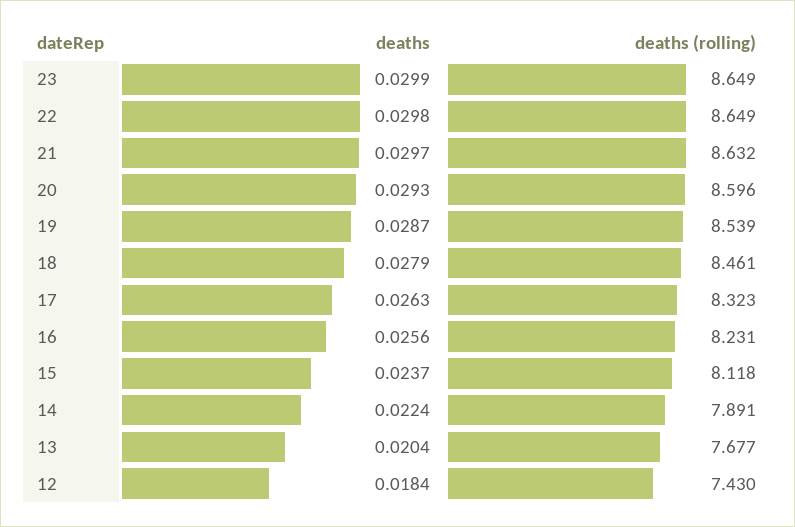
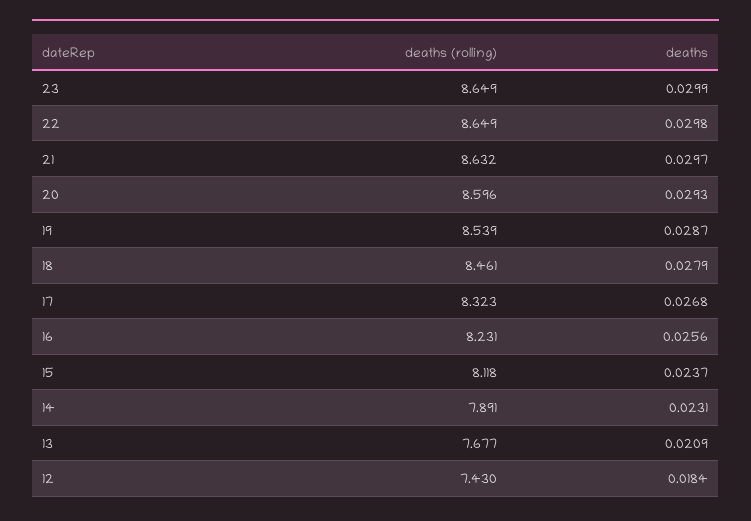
  {
    "deaths": {
      "23": 0.0299,
      "22": 0.0298,
      "21": 0.0297,
      "20": 0.0293,
      "19": 0.0287,
      "18": 0.0279,
-     "17": 0.0263,
+     "17": 0.0268,
      "16": 0.0256,
      "15": 0.0237,
-     "14": 0.0224,
+     "14": 0.0231,
-     "13": 0.0204,
+     "13": 0.0209,
      "12": 0.0184
    },
    "deaths (rolling)": {
      "23": 8.649,
      "22": 8.649,
      "21": 8.632,
      "20": 8.596,
      "19": 8.539,
      "18": 8.461,
      "17": 8.323,
      "16": 8.231,
      "15": 8.118,
      "14": 7.891,
      "13": 7.677,
      "12": 7.43
    }
  }

